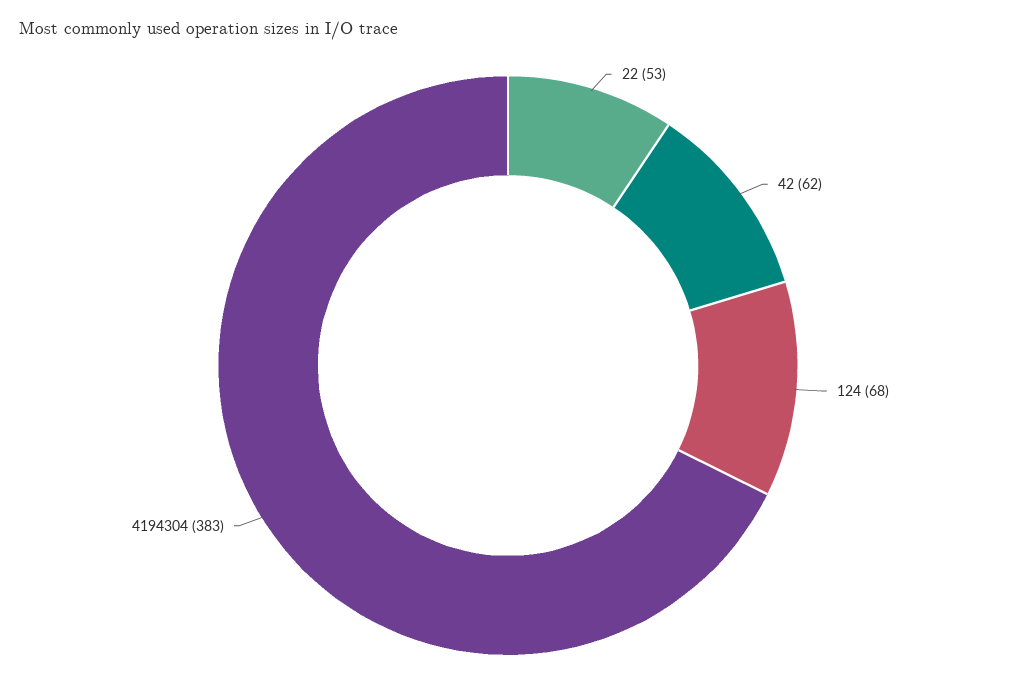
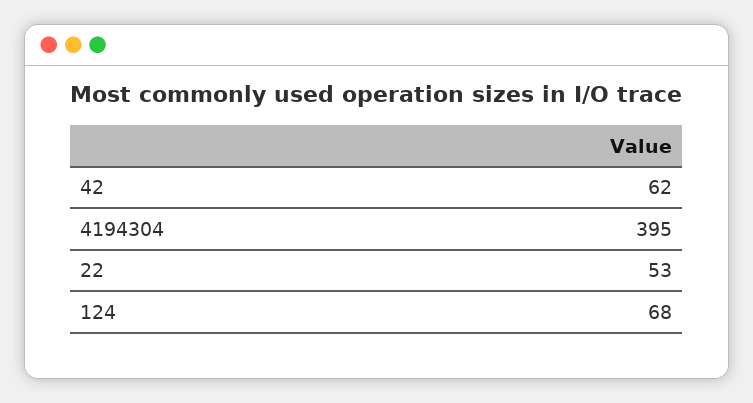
  {
    "22": 53,
    "42": 62,
    "124": 68,
-   "4194304": 383
+   "4194304": 395
  }

